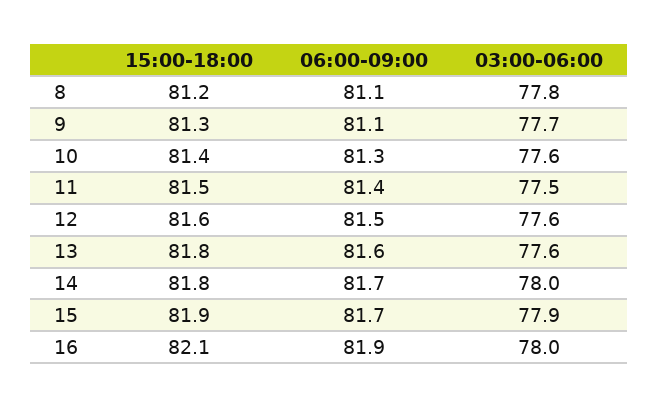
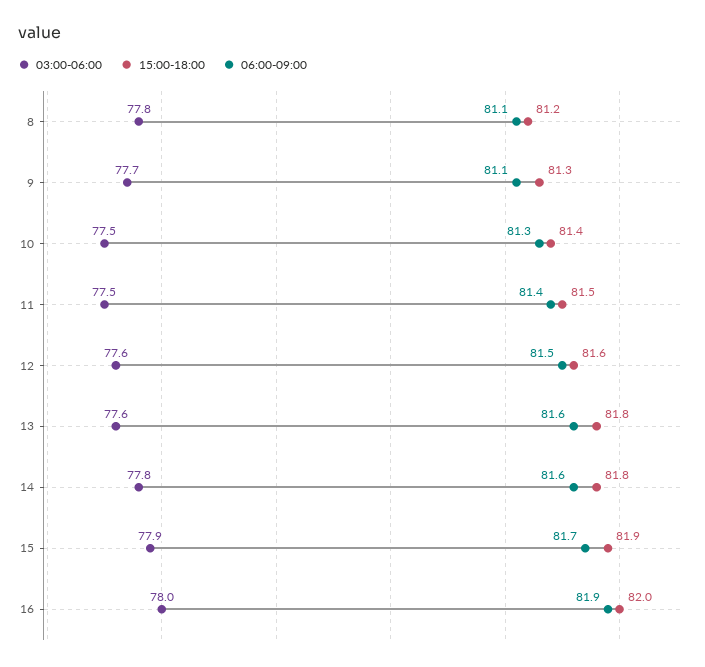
  {
    "15:00-18:00": {
      "8": 81.2,
      "9": 81.3,
      "10": 81.4,
      "11": 81.5,
      "12": 81.6,
      "13": 81.8,
      "14": 81.8,
      "15": 81.9,
-     "16": 82.1
+     "16": 82
    },
    "06:00-09:00": {
      "8": 81.1,
      "9": 81.1,
      "10": 81.3,
      "11": 81.4,
      "12": 81.5,
      "13": 81.6,
-     "14": 81.7,
+     "14": 81.6,
      "15": 81.7,
      "16": 81.9
    },
    "03:00-06:00": {
      "8": 77.8,
      "9": 77.7,
-     "10": 77.6,
+     "10": 77.5,
      "11": 77.5,
      "12": 77.6,
      "13": 77.6,
-     "14": 78,
+     "14": 77.8,
      "15": 77.9,
      "16": 78
    }
  }

